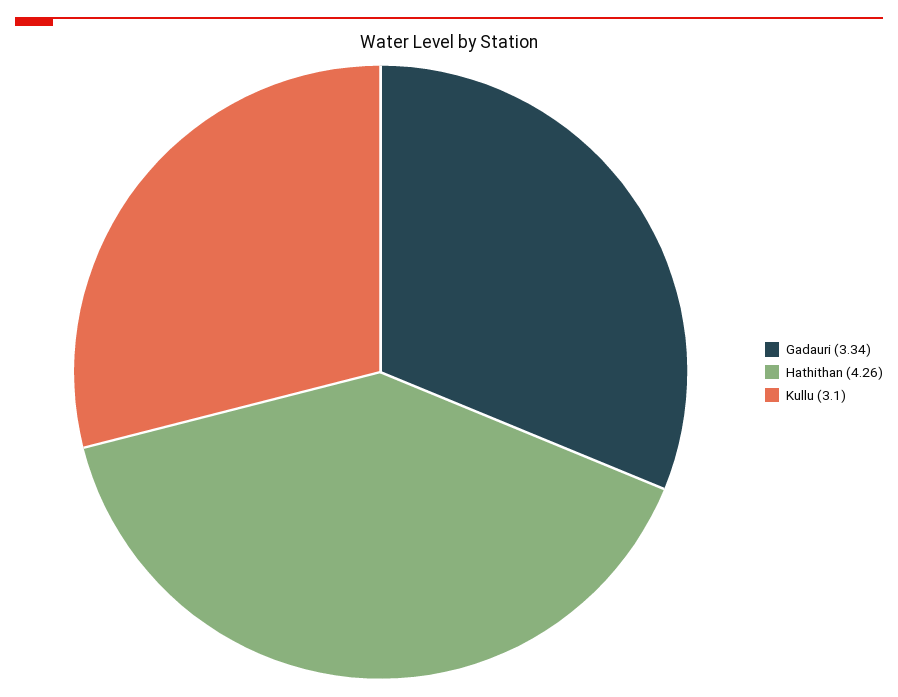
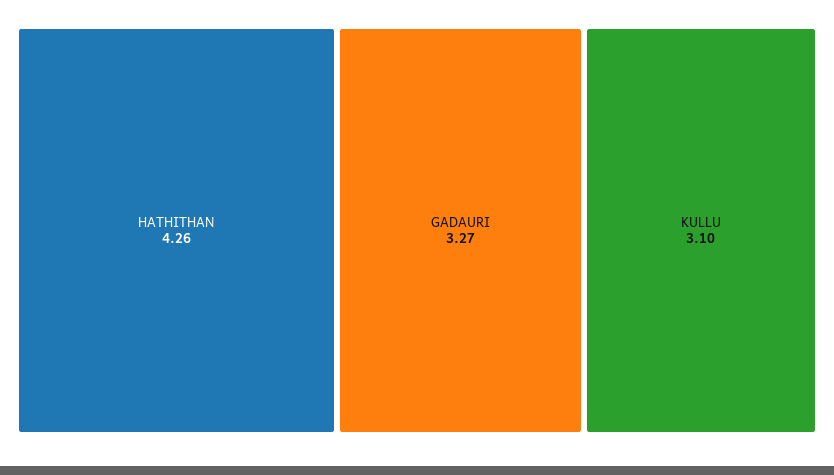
  {
-   "Gadauri": 3.34,
+   "Gadauri": 3.27,
    "Hathithan": 4.26,
    "Kullu": 3.1
  }

